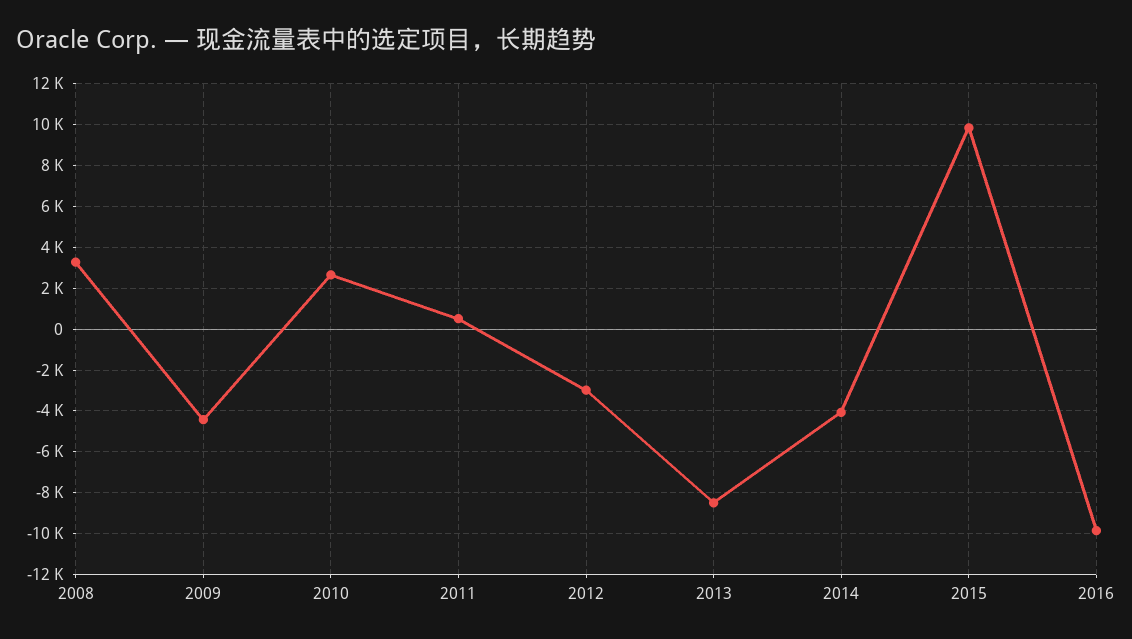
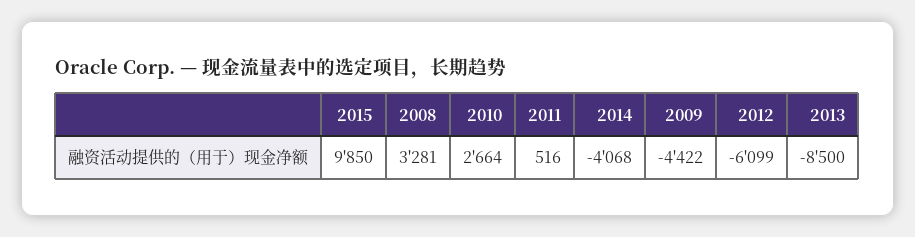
  {
    "2008": 3281,
    "2009": -4422,
    "2010": 2664,
    "2011": 516,
-   "2012": -3000,
+   "2012": -6099,
    "2013": -8500,
    "2014": -4068,
-   "2015": 9850,
+   "2015": 9850
-   "2016": -10000
  }

